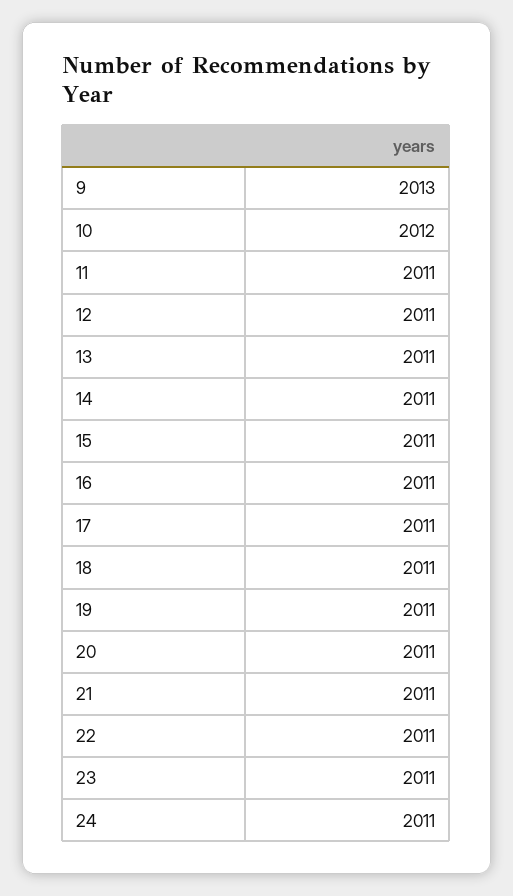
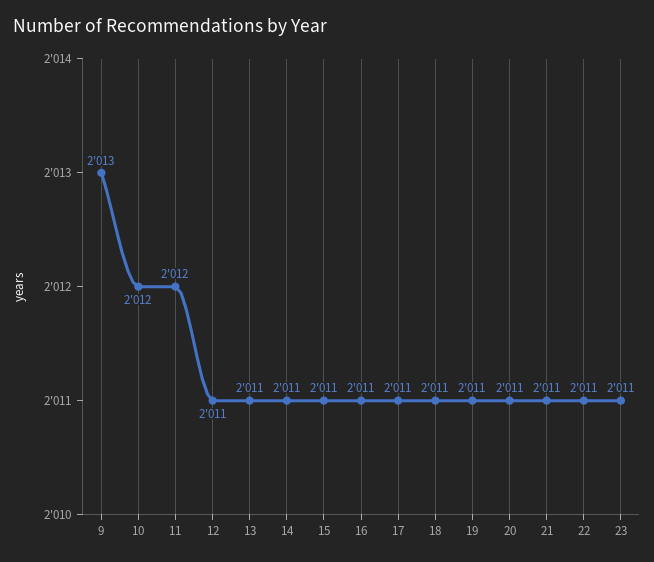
  {
    "9": 2013,
    "10": 2012,
-   "11": 2011,
+   "11": 2012,
    "12": 2011,
    "13": 2011,
    "14": 2011,
    "15": 2011,
    "16": 2011,
    "17": 2011,
    "18": 2011,
    "19": 2011,
    "20": 2011,
    "21": 2011,
    "22": 2011,
-   "23": 2011,
+   "23": 2011
-   "24": 2011
  }

